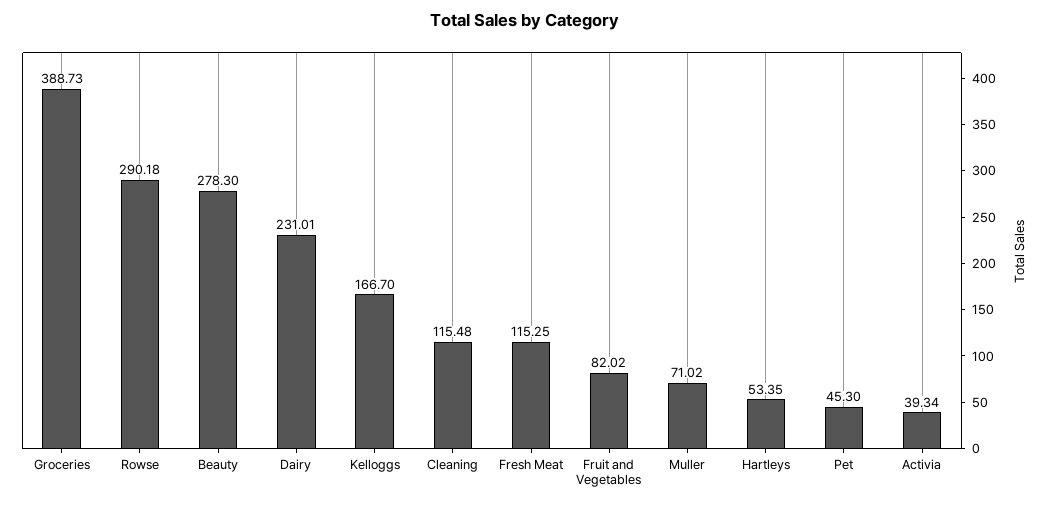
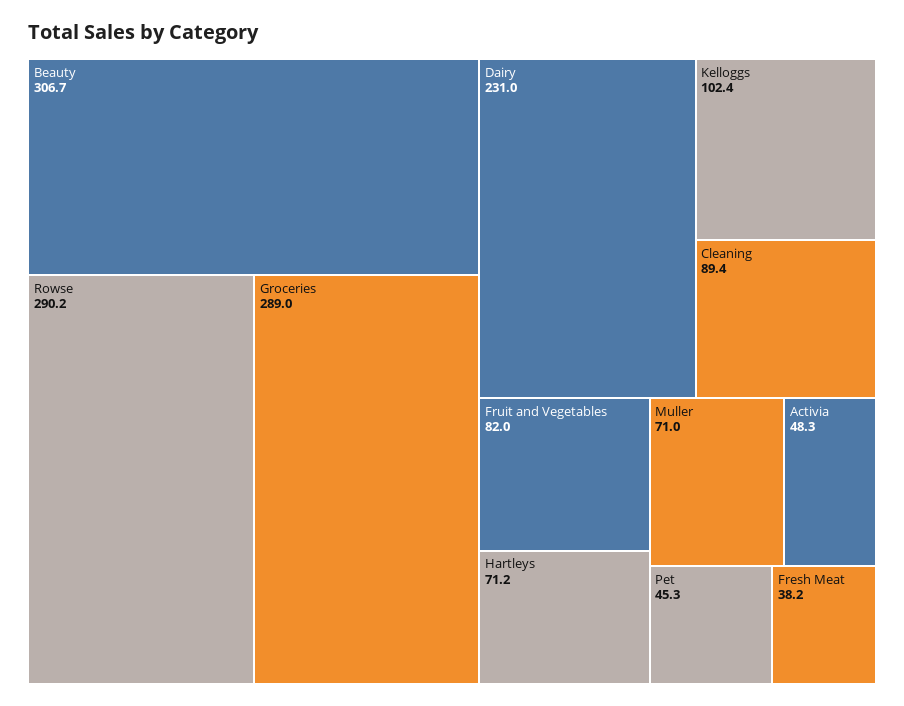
  {
-   "Groceries": 388.73,
+   "Groceries": 289,
    "Rowse": 290.18,
-   "Beauty": 278.3,
+   "Beauty": 306.7,
    "Dairy": 231.01,
-   "Kelloggs": 166.7,
+   "Kelloggs": 102.4,
-   "Cleaning": 115.48,
+   "Cleaning": 89.4,
-   "Fresh Meat": 115.25,
+   "Fresh Meat": 38.2,
    "Fruit and Vegetables": 82.02,
    "Muller": 71.02,
-   "Hartleys": 53.35,
+   "Hartleys": 71.2,
    "Pet": 45.3,
-   "Activia": 39.34
+   "Activia": 48.3
  }

